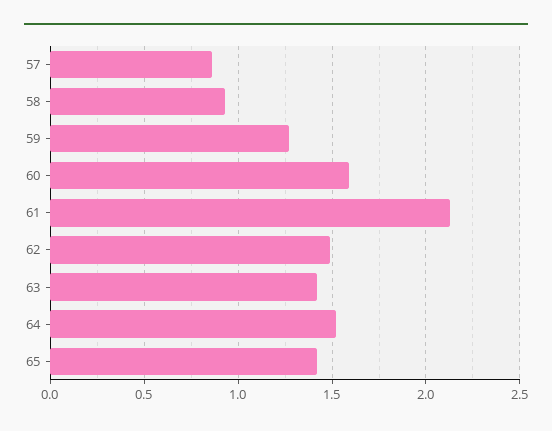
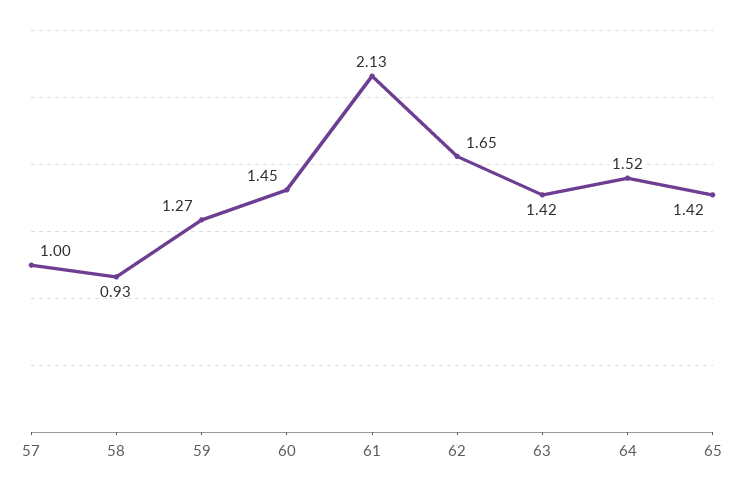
  {
-   "57": 0.85,
+   "57": 1,
    "58": 0.93,
    "59": 1.27,
-   "60": 1.6,
+   "60": 1.45,
    "61": 2.13,
-   "62": 1.5,
+   "62": 1.65,
    "63": 1.42,
    "64": 1.52,
    "65": 1.42
  }

